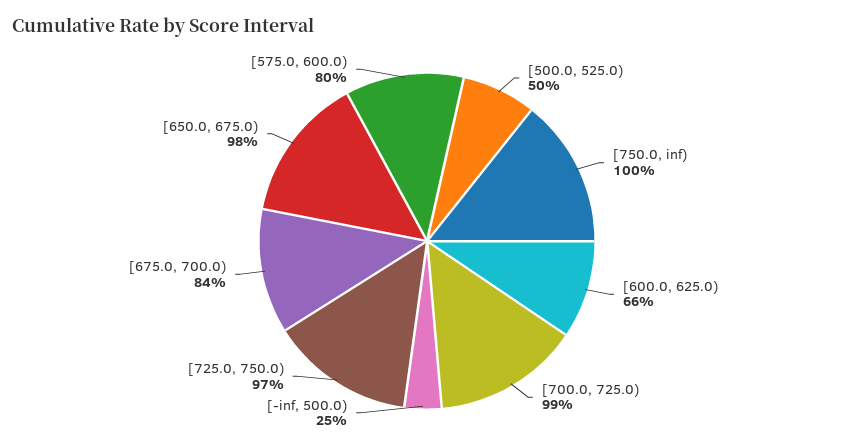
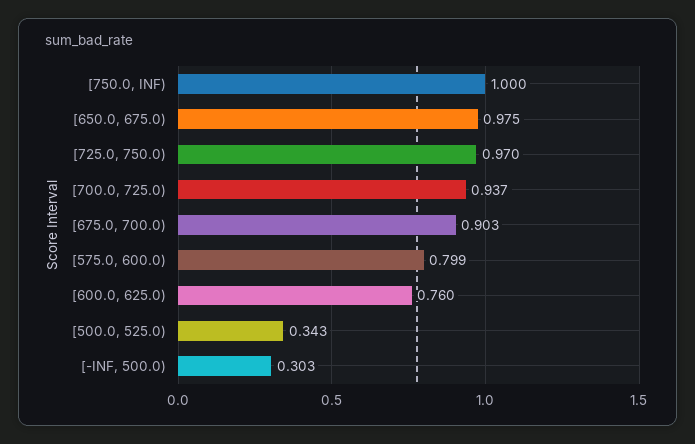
  {
-   "[500.0, 525.0)": 0.5,
+   "[500.0, 525.0)": 0.343,
    "[750.0, inf)": 1,
-   "[600.0, 625.0)": 0.66,
+   "[600.0, 625.0)": 0.76,
-   "[700.0, 725.0)": 0.99,
+   "[700.0, 725.0)": 0.937,
-   "[-inf, 500.0)": 0.25,
+   "[-inf, 500.0)": 0.303,
    "[725.0, 750.0)": 0.97,
-   "[675.0, 700.0)": 0.84,
+   "[675.0, 700.0)": 0.903,
    "[650.0, 675.0)": 0.975,
    "[575.0, 600.0)": 0.799
  }

